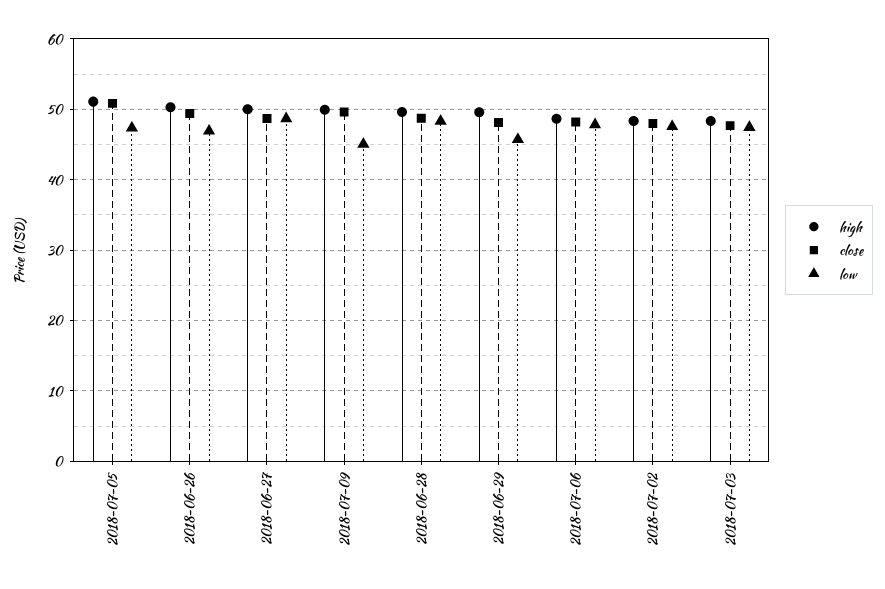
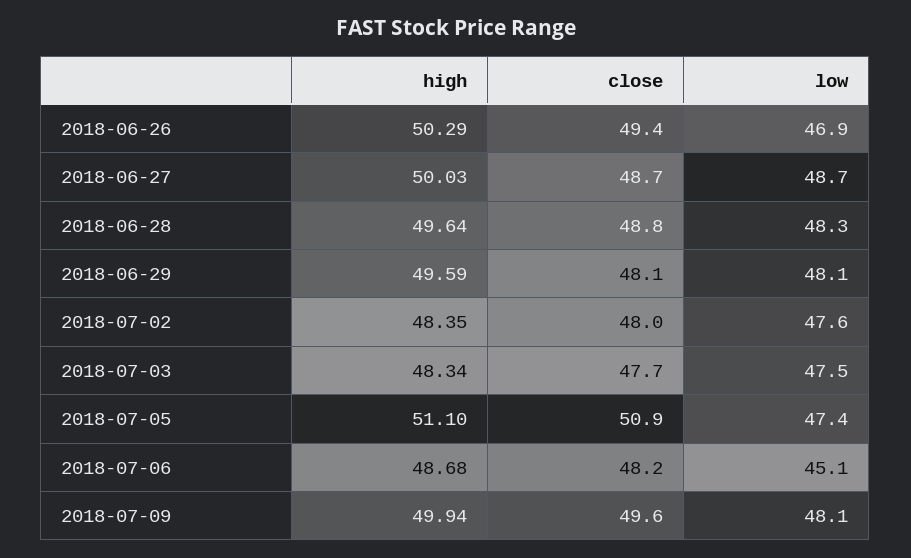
  {
    "high": {
      "2018-07-05": 51.1,
      "2018-06-26": 50.29,
      "2018-06-27": 50.03,
      "2018-07-09": 49.94,
      "2018-06-28": 49.64,
      "2018-06-29": 49.59,
      "2018-07-06": 48.68,
      "2018-07-02": 48.35,
      "2018-07-03": 48.34
    },
    "close": {
      "2018-07-05": 50.9,
      "2018-06-26": 49.4,
      "2018-06-27": 48.7,
      "2018-07-09": 49.6,
      "2018-06-28": 48.8,
      "2018-06-29": 48.1,
      "2018-07-06": 48.2,
      "2018-07-02": 48,
      "2018-07-03": 47.7
    },
    "low": {
      "2018-07-05": 47.4,
      "2018-06-26": 46.9,
      "2018-06-27": 48.7,
-     "2018-07-09": 45,
+     "2018-07-09": 48.1,
      "2018-06-28": 48.3,
-     "2018-06-29": 46,
+     "2018-06-29": 48.1,
-     "2018-07-06": 48,
+     "2018-07-06": 45.1,
      "2018-07-02": 47.6,
      "2018-07-03": 47.5
    }
  }

